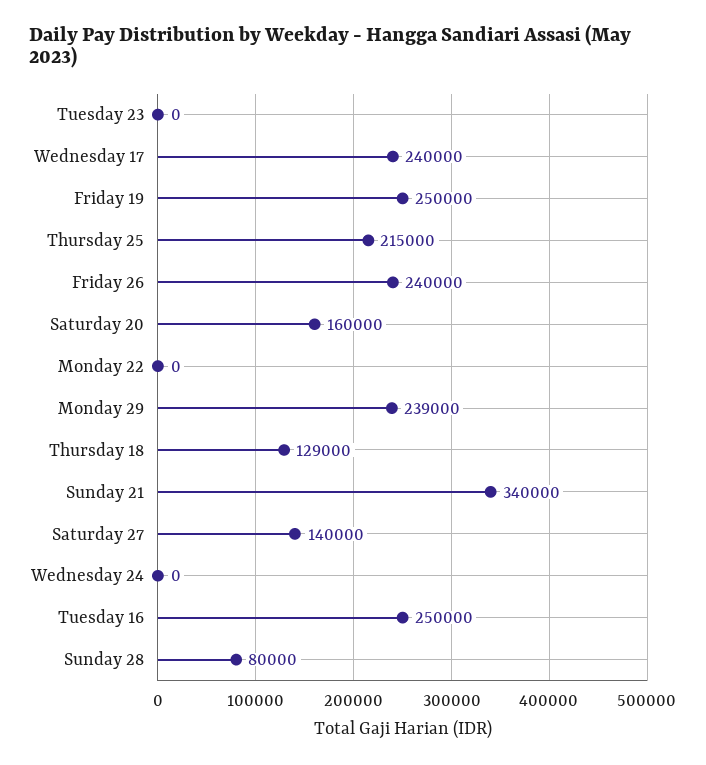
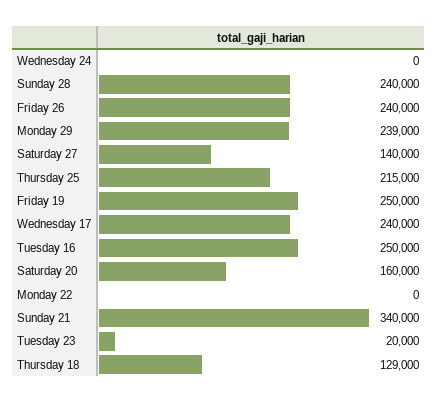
  {
-   "Tuesday 23": 0,
+   "Tuesday 23": 20000,
    "Wednesday 17": 240000,
    "Friday 19": 250000,
    "Thursday 25": 215000,
    "Friday 26": 240000,
    "Saturday 20": 160000,
    "Monday 22": 0,
    "Monday 29": 239000,
    "Thursday 18": 129000,
    "Sunday 21": 340000,
    "Saturday 27": 140000,
    "Wednesday 24": 0,
    "Tuesday 16": 250000,
-   "Sunday 28": 80000
+   "Sunday 28": 240000
  }

